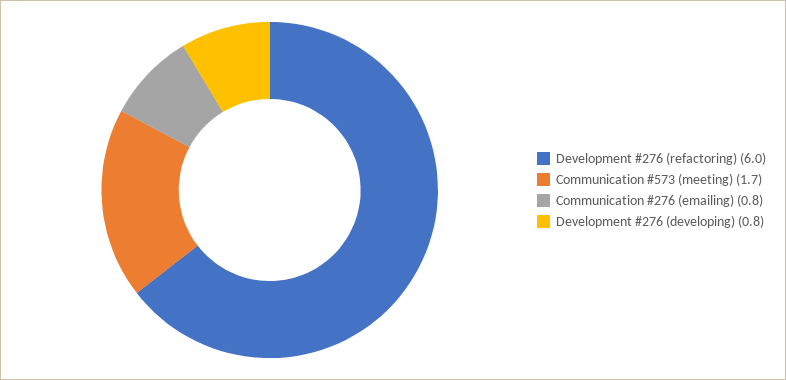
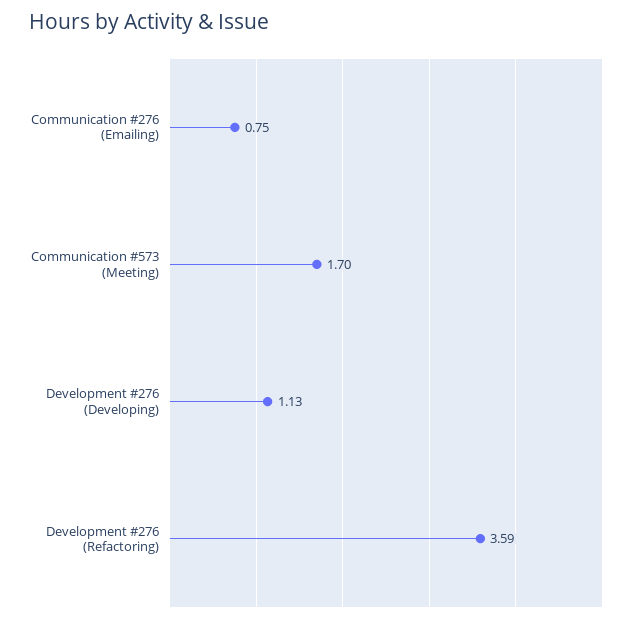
  {
-   "Development #276 (refactoring)": 6,
+   "Development #276 (refactoring)": 3.59,
    "Communication #573 (meeting)": 1.7,
    "Communication #276 (emailing)": 0.75,
-   "Development #276 (developing)": 0.8
+   "Development #276 (developing)": 1.13
  }

